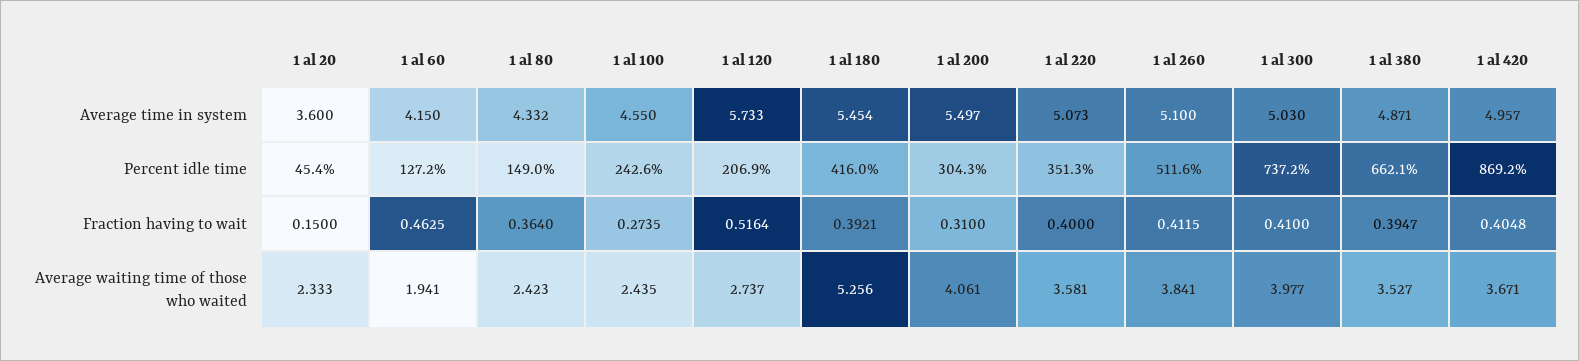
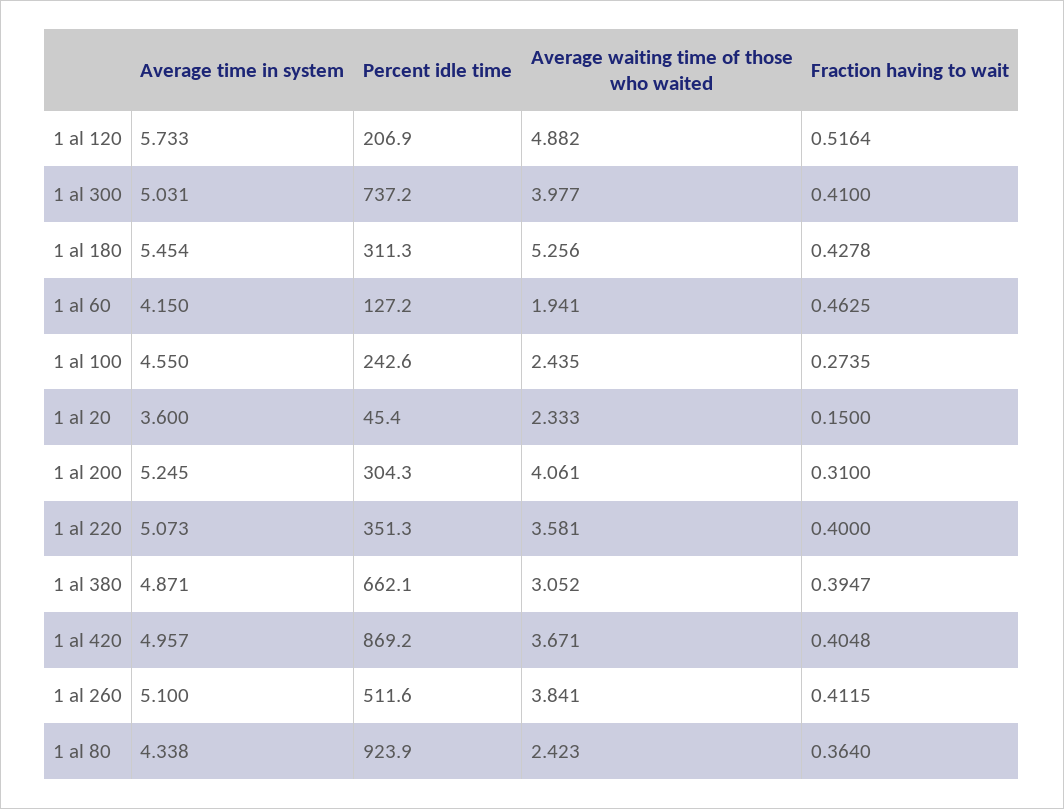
  {
    "1 al 20": {
      "Average time in system": 3.6,
      "Percent idle time": 45.4,
      "Fraction having to wait": 0.15,
      "Average waiting time of those who waited": 2.333
    },
    "1 al 60": {
      "Average time in system": 4.15,
      "Percent idle time": 127.2,
      "Fraction having to wait": 0.4625,
      "Average waiting time of those who waited": 1.941
    },
    "1 al 80": {
-     "Average time in system": 4.332,
+     "Average time in system": 4.338,
-     "Percent idle time": 149,
+     "Percent idle time": 923.9,
      "Fraction having to wait": 0.364,
      "Average waiting time of those who waited": 2.423
    },
    "1 al 100": {
      "Average time in system": 4.55,
      "Percent idle time": 242.6,
      "Fraction having to wait": 0.2735,
      "Average waiting time of those who waited": 2.435
    },
    "1 al 120": {
      "Average time in system": 5.733,
      "Percent idle time": 206.9,
      "Fraction having to wait": 0.5164,
-     "Average waiting time of those who waited": 2.737
+     "Average waiting time of those who waited": 4.882
    },
    "1 al 180": {
      "Average time in system": 5.454,
-     "Percent idle time": 416,
+     "Percent idle time": 311.3,
-     "Fraction having to wait": 0.3921,
+     "Fraction having to wait": 0.4278,
      "Average waiting time of those who waited": 5.256
    },
    "1 al 200": {
-     "Average time in system": 5.497,
+     "Average time in system": 5.245,
      "Percent idle time": 304.3,
      "Fraction having to wait": 0.31,
      "Average waiting time of those who waited": 4.061
    },
    "1 al 220": {
      "Average time in system": 5.073,
      "Percent idle time": 351.3,
      "Fraction having to wait": 0.4,
      "Average waiting time of those who waited": 3.581
    },
    "1 al 260": {
      "Average time in system": 5.1,
      "Percent idle time": 511.6,
      "Fraction having to wait": 0.4115,
      "Average waiting time of those who waited": 3.841
    },
    "1 al 300": {
-     "Average time in system": 5.03,
+     "Average time in system": 5.031,
      "Percent idle time": 737.2,
      "Fraction having to wait": 0.41,
      "Average waiting time of those who waited": 3.977
    },
    "1 al 380": {
      "Average time in system": 4.871,
      "Percent idle time": 662.1,
      "Fraction having to wait": 0.3947,
-     "Average waiting time of those who waited": 3.527
+     "Average waiting time of those who waited": 3.052
    },
    "1 al 420": {
      "Average time in system": 4.957,
      "Percent idle time": 869.2,
      "Fraction having to wait": 0.4048,
      "Average waiting time of those who waited": 3.671
    }
  }

